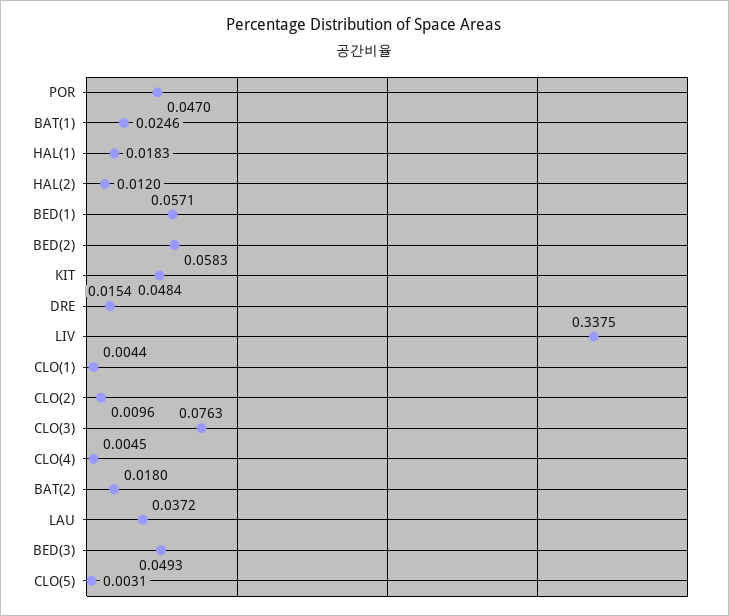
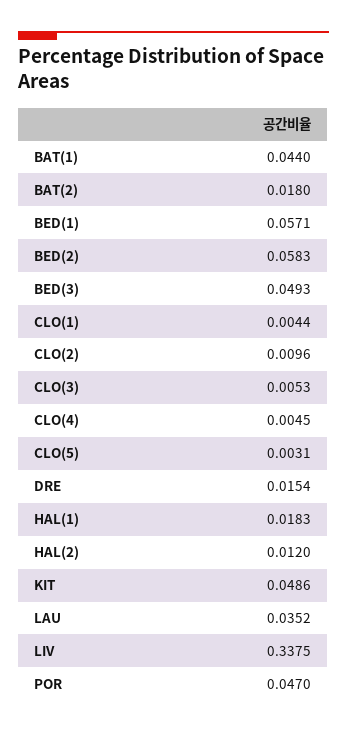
  {
    "POR": 0.047,
-   "BAT(1)": 0.0246,
+   "BAT(1)": 0.044,
    "HAL(1)": 0.0183,
    "HAL(2)": 0.012,
    "BED(1)": 0.0571,
    "BED(2)": 0.0583,
-   "KIT": 0.0484,
+   "KIT": 0.0486,
    "DRE": 0.0154,
    "LIV": 0.3375,
    "CLO(1)": 0.0044,
    "CLO(2)": 0.0096,
-   "CLO(3)": 0.0763,
+   "CLO(3)": 0.0053,
    "CLO(4)": 0.0045,
    "BAT(2)": 0.018,
-   "LAU": 0.0372,
+   "LAU": 0.0352,
    "BED(3)": 0.0493,
    "CLO(5)": 0.0031
  }

